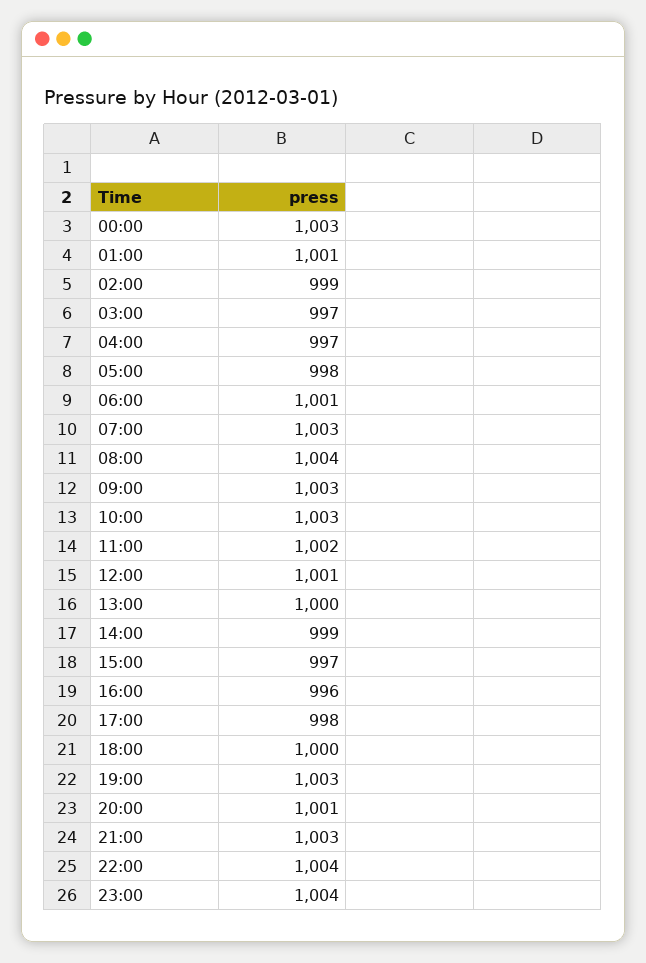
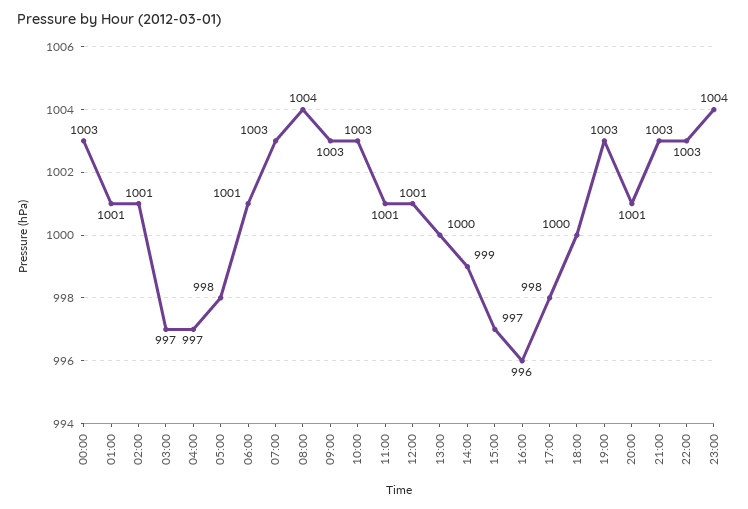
  {
    "00:00": 1003,
    "01:00": 1001,
-   "02:00": 999,
+   "02:00": 1001,
    "03:00": 997,
    "04:00": 997,
    "05:00": 998,
    "06:00": 1001,
    "07:00": 1003,
    "08:00": 1004,
    "09:00": 1003,
    "10:00": 1003,
-   "11:00": 1002,
+   "11:00": 1001,
    "12:00": 1001,
    "13:00": 1000,
    "14:00": 999,
    "15:00": 997,
    "16:00": 996,
    "17:00": 998,
    "18:00": 1000,
    "19:00": 1003,
    "20:00": 1001,
    "21:00": 1003,
-   "22:00": 1004,
+   "22:00": 1003,
    "23:00": 1004
  }

